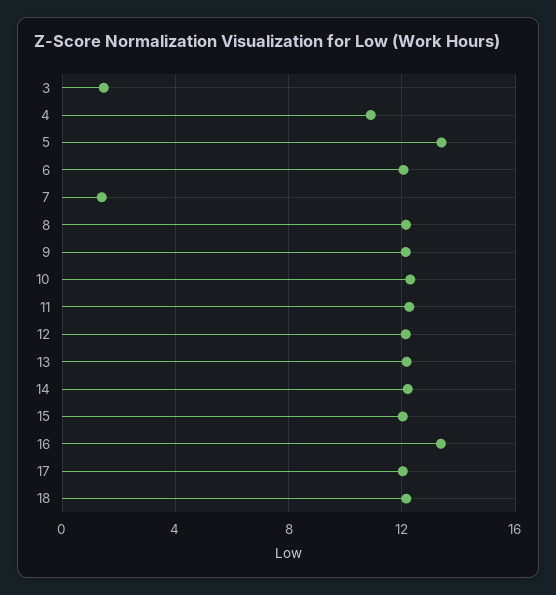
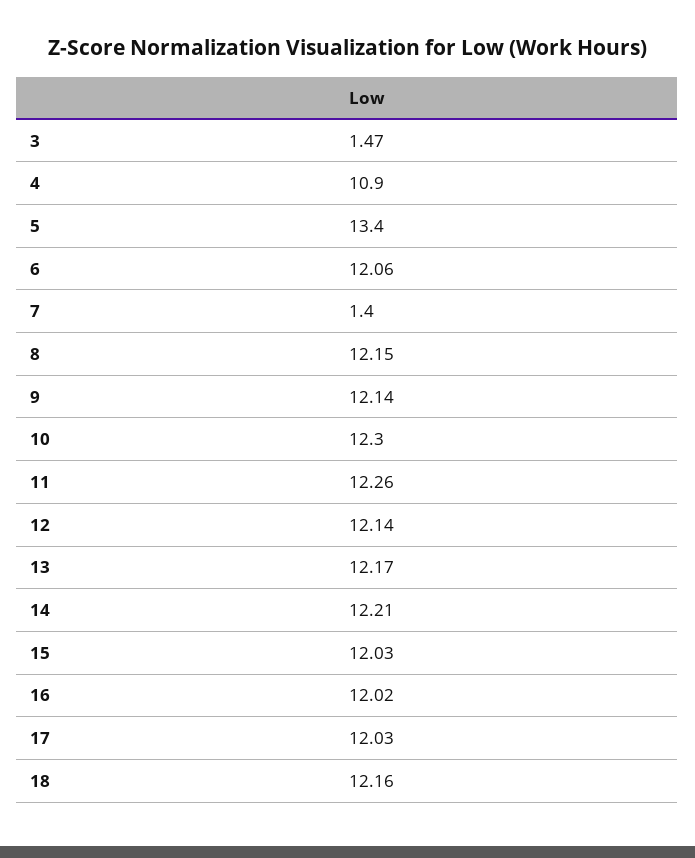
  {
    "3": 1.47,
    "4": 10.9,
    "5": 13.4,
    "6": 12.06,
    "7": 1.4,
    "8": 12.15,
    "9": 12.14,
    "10": 12.3,
    "11": 12.26,
    "12": 12.14,
    "13": 12.17,
    "14": 12.21,
    "15": 12.03,
-   "16": 13.5,
+   "16": 12.02,
    "17": 12.03,
    "18": 12.16
  }

